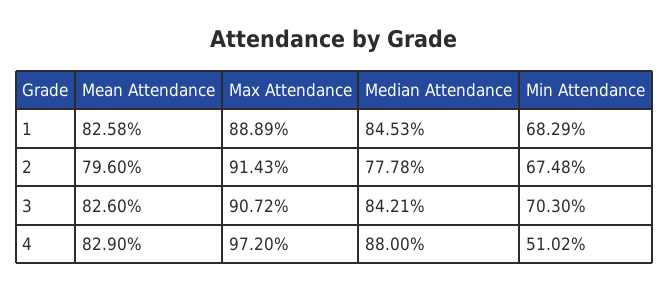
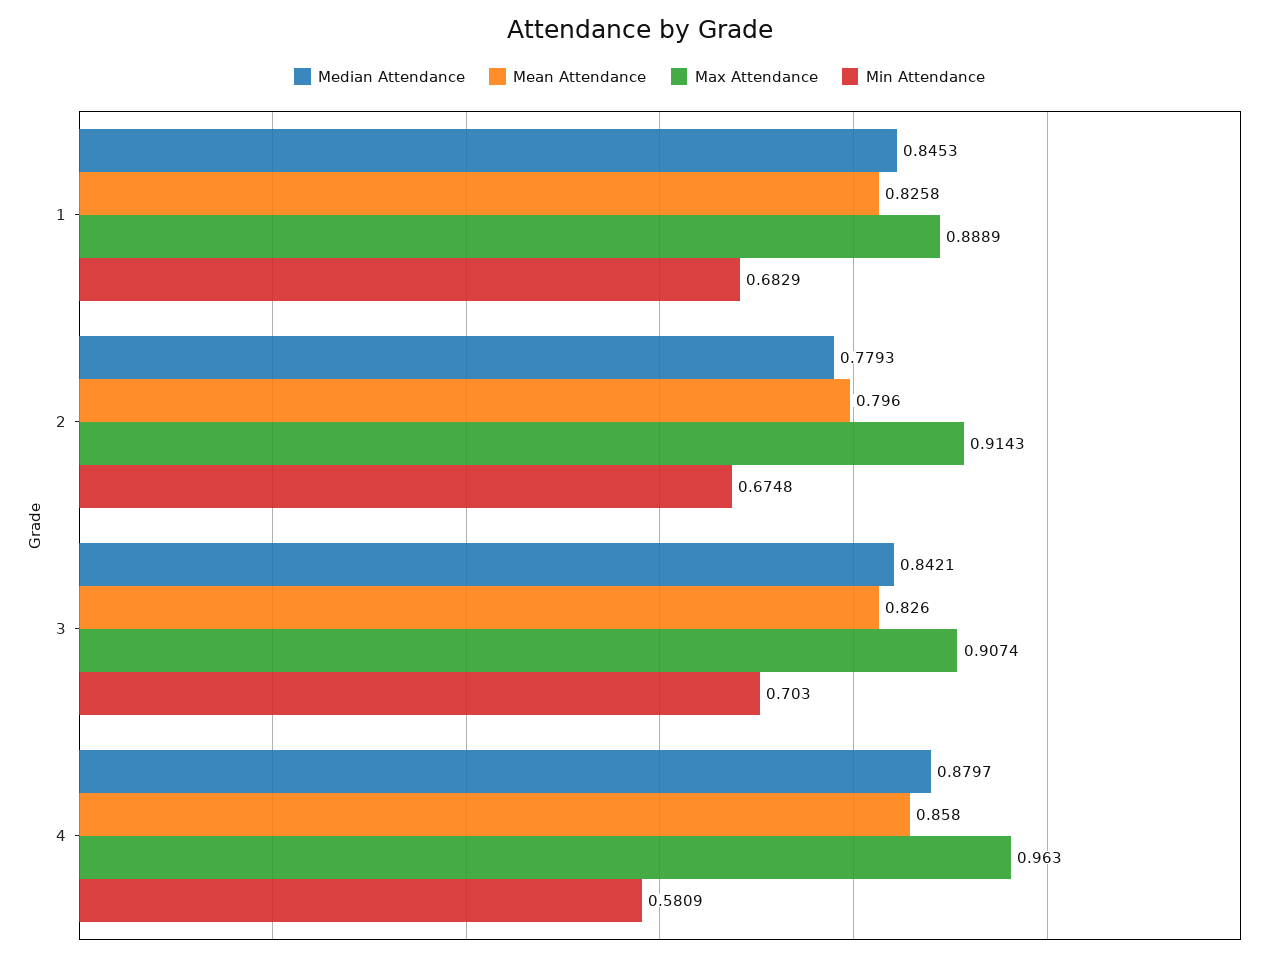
  {
    "Mean Attendance": {
      "1": 0.8258,
      "2": 0.796,
      "3": 0.826,
-     "4": 0.829
+     "4": 0.858
    },
    "Max Attendance": {
      "1": 0.8889,
      "2": 0.9143,
-     "3": 0.9072,
+     "3": 0.9074,
-     "4": 0.972
+     "4": 0.963
    },
    "Median Attendance": {
      "1": 0.8453,
-     "2": 0.7778,
+     "2": 0.7793,
      "3": 0.8421,
-     "4": 0.88
+     "4": 0.8797
    },
    "Min Attendance": {
      "1": 0.6829,
      "2": 0.6748,
      "3": 0.703,
-     "4": 0.5102
+     "4": 0.5809
    }
  }

